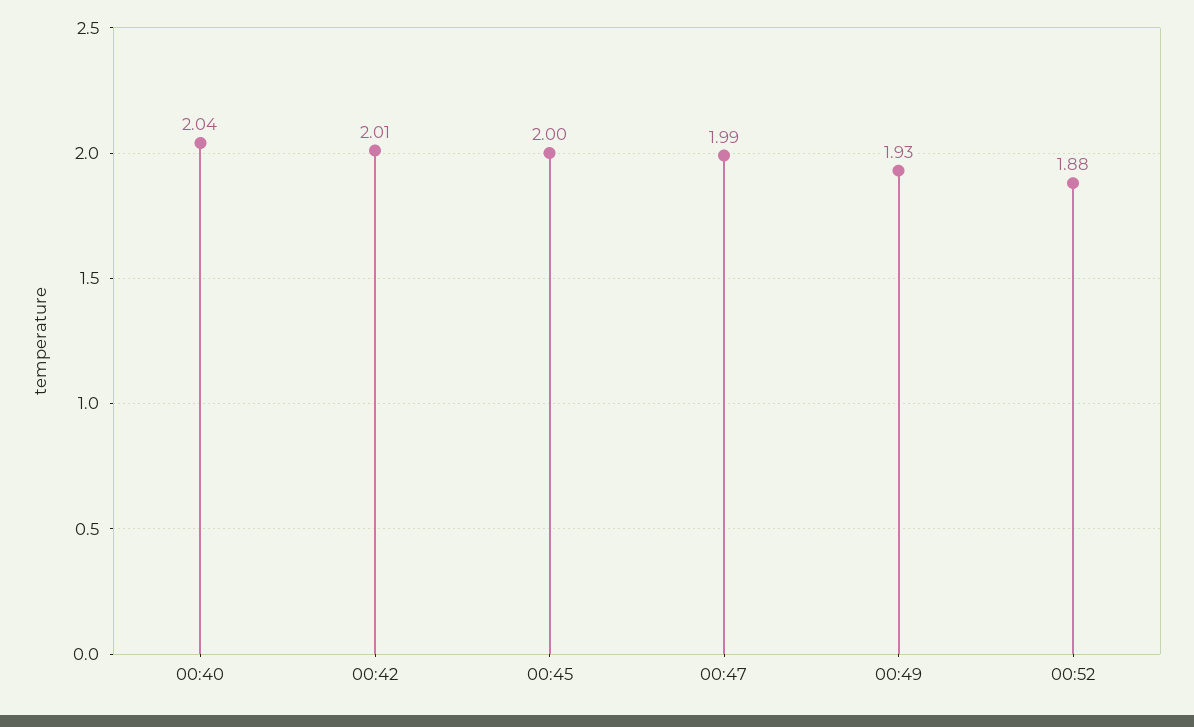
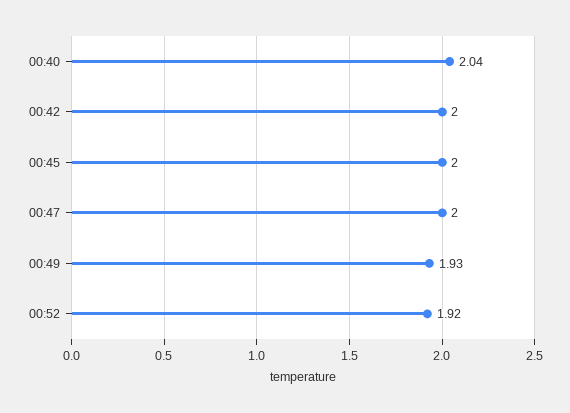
  {
    "00:40": 2.04,
-   "00:42": 2.01,
+   "00:42": 2,
    "00:45": 2,
-   "00:47": 1.99,
+   "00:47": 2,
    "00:49": 1.93,
-   "00:52": 1.88
+   "00:52": 1.92
  }

